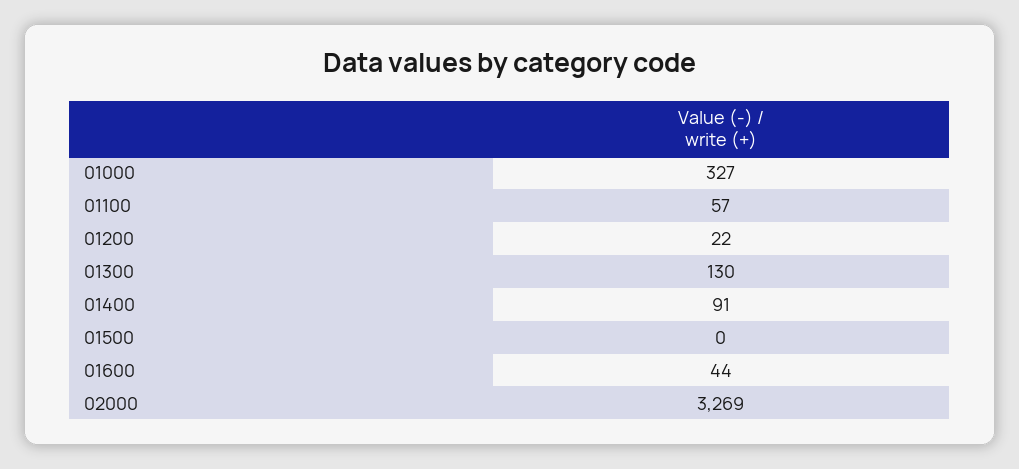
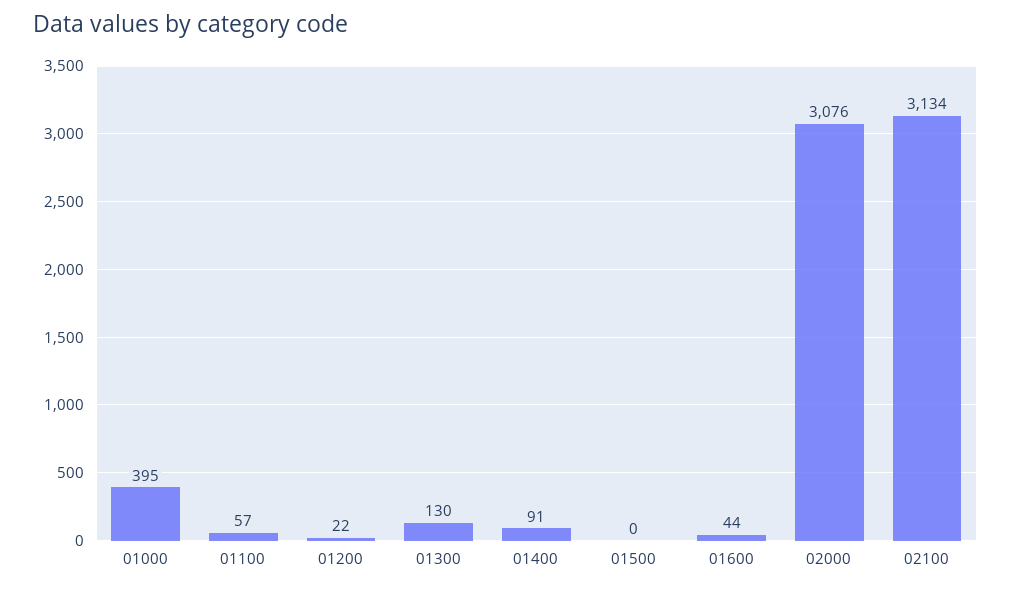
  {
-   "01000": 327,
+   "01000": 395,
    "01100": 57,
    "01200": 22,
    "01300": 130,
    "01400": 91,
    "01500": 0,
    "01600": 44,
-   "02000": 3269
+   "02000": 3076,
+   "02100": 3134
  }

